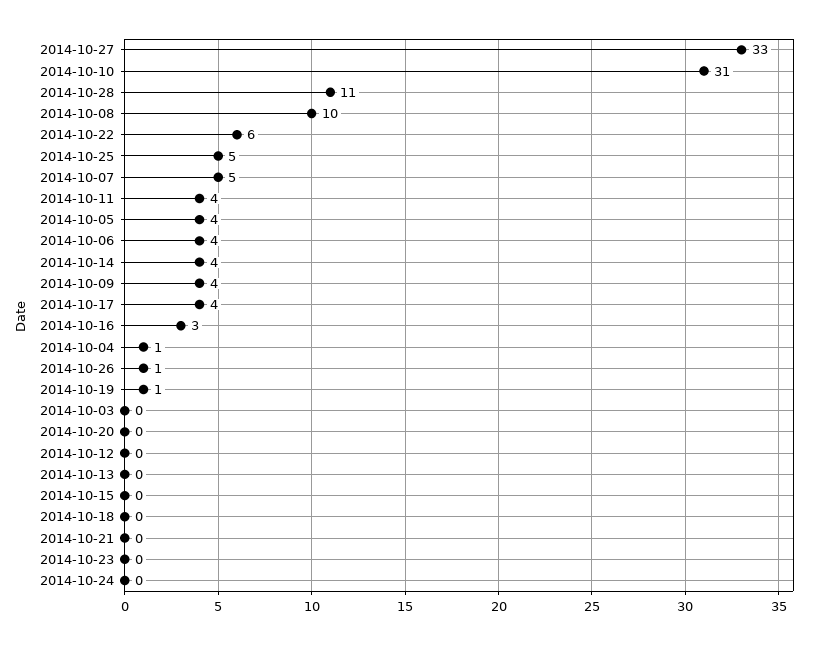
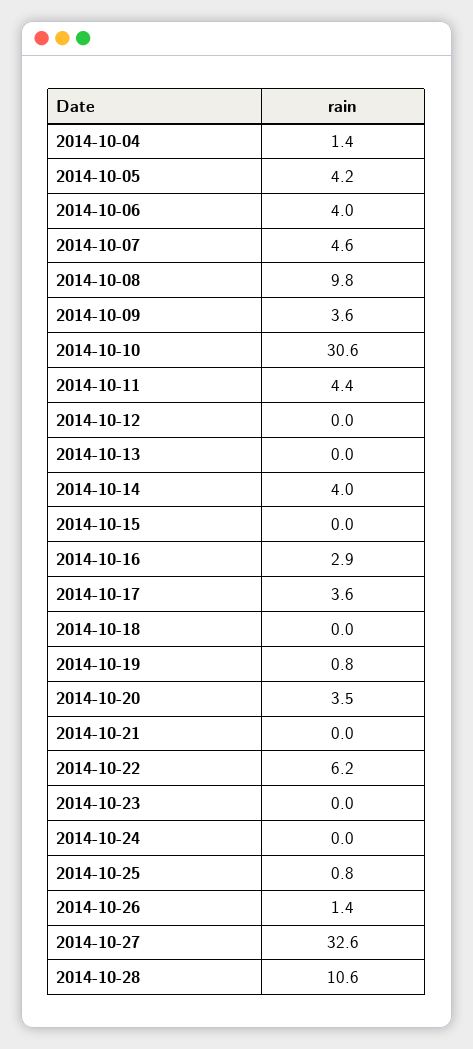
  {
    "2014-10-27": 32.6,
    "2014-10-10": 30.6,
    "2014-10-28": 10.6,
    "2014-10-08": 9.8,
    "2014-10-22": 6.2,
-   "2014-10-25": 5,
+   "2014-10-25": 0.8,
    "2014-10-07": 4.6,
    "2014-10-11": 4.4,
    "2014-10-05": 4.2,
    "2014-10-06": 4,
    "2014-10-14": 4,
    "2014-10-09": 3.6,
    "2014-10-17": 3.6,
    "2014-10-16": 2.9,
    "2014-10-04": 1.4,
    "2014-10-26": 1.4,
    "2014-10-19": 0.8,
-   "2014-10-03": 0,
-   "2014-10-20": 0,
+   "2014-10-20": 3.5,
    "2014-10-12": 0,
    "2014-10-13": 0,
    "2014-10-15": 0,
    "2014-10-18": 0,
    "2014-10-21": 0,
    "2014-10-23": 0,
    "2014-10-24": 0
  }

